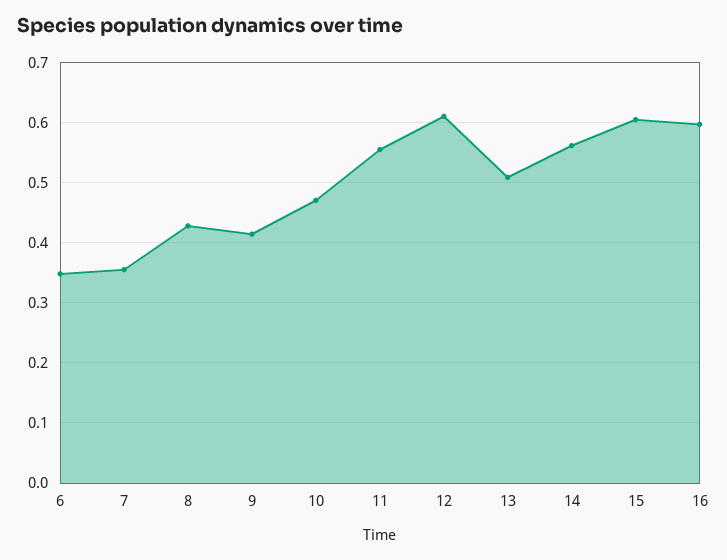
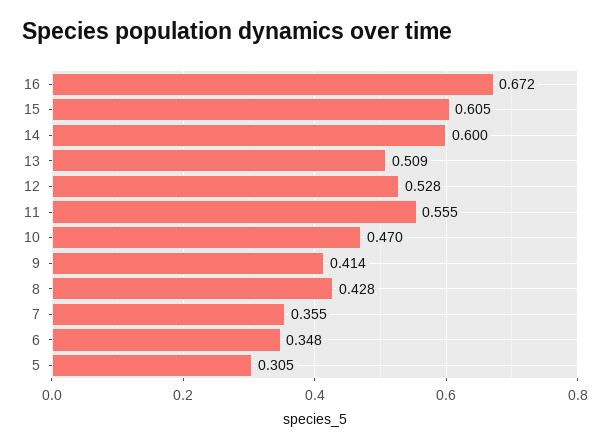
  {
    "6": 0.348,
    "7": 0.355,
    "8": 0.428,
    "9": 0.414,
    "10": 0.47,
    "11": 0.555,
-   "12": 0.61,
+   "12": 0.528,
    "13": 0.509,
-   "14": 0.56,
+   "14": 0.6,
    "15": 0.605,
-   "16": 0.6
+   "16": 0.672,
+   "5": 0.305
  }

